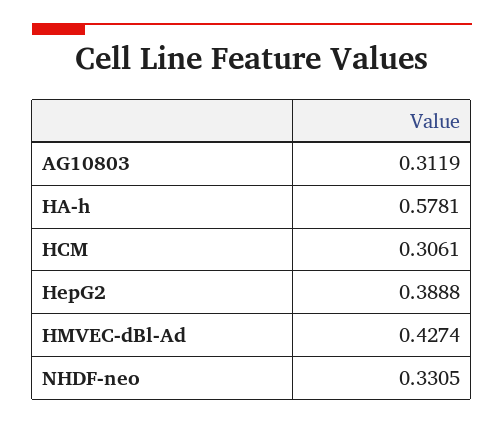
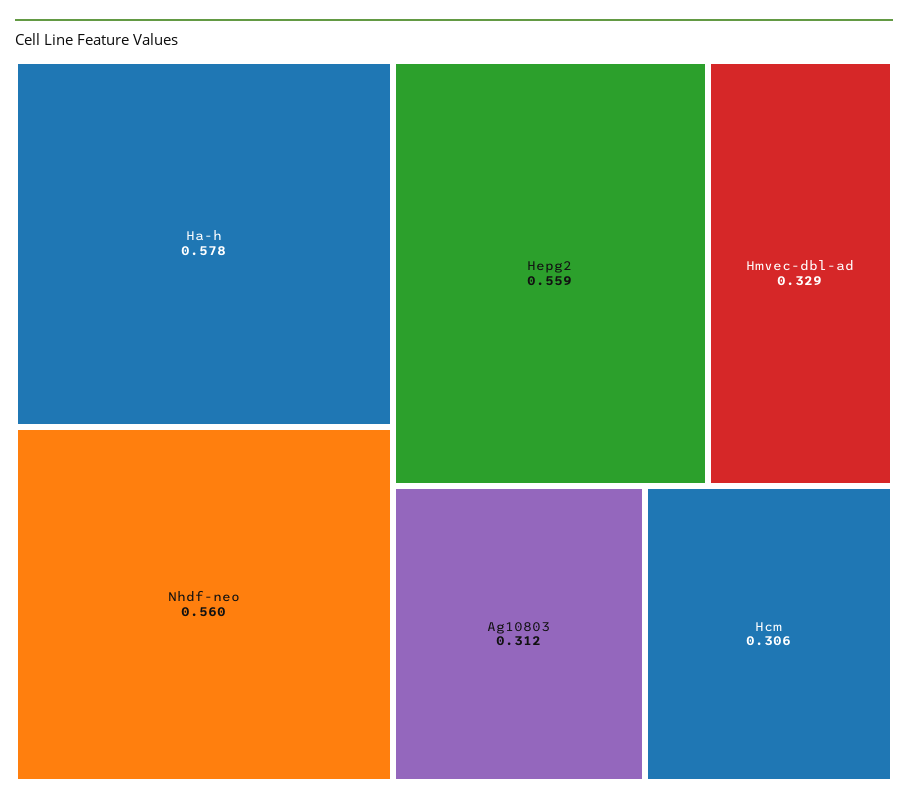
  {
    "AG10803": 0.3119,
    "HA-h": 0.5781,
    "HCM": 0.3061,
-   "HepG2": 0.3888,
+   "HepG2": 0.559,
-   "HMVEC-dBl-Ad": 0.4274,
+   "HMVEC-dBl-Ad": 0.329,
-   "NHDF-neo": 0.3305
+   "NHDF-neo": 0.56
  }

